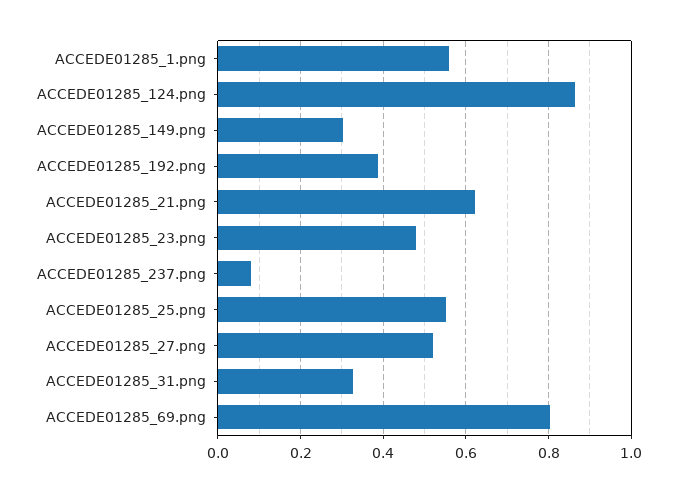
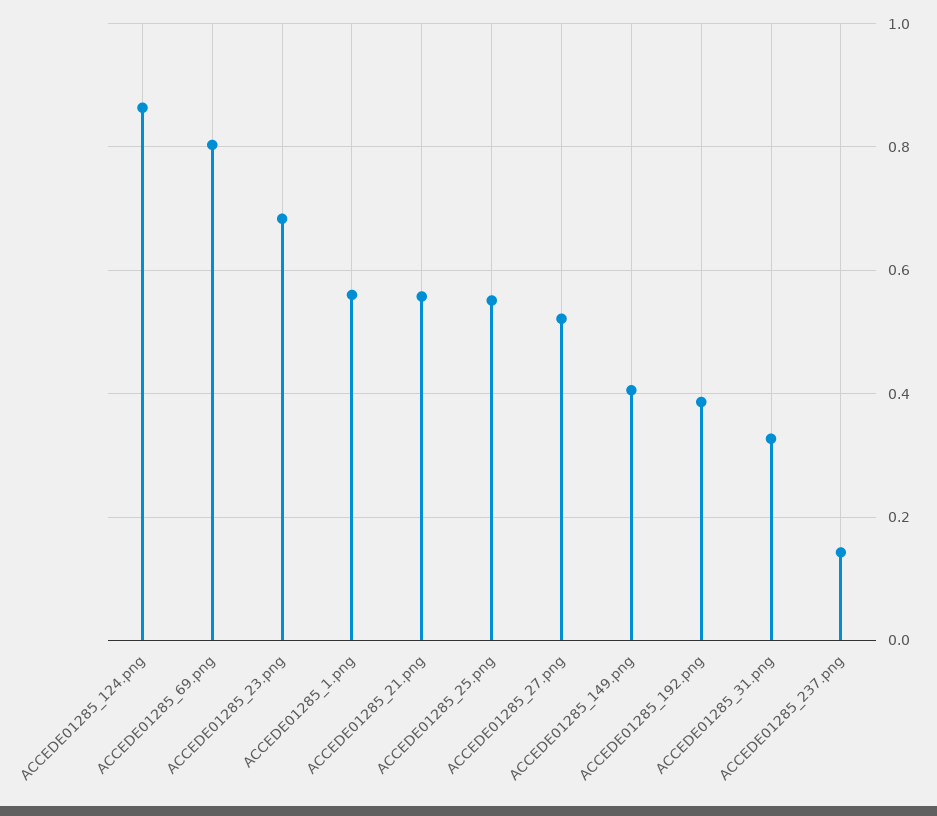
  {
    "ACCEDE01285_1.png": 0.56,
    "ACCEDE01285_124.png": 0.86,
-   "ACCEDE01285_149.png": 0.3,
+   "ACCEDE01285_149.png": 0.4,
    "ACCEDE01285_192.png": 0.38,
-   "ACCEDE01285_21.png": 0.62,
+   "ACCEDE01285_21.png": 0.56,
-   "ACCEDE01285_23.png": 0.48,
+   "ACCEDE01285_23.png": 0.68,
-   "ACCEDE01285_237.png": 0.08,
+   "ACCEDE01285_237.png": 0.14,
    "ACCEDE01285_25.png": 0.56,
    "ACCEDE01285_27.png": 0.52,
    "ACCEDE01285_31.png": 0.32,
    "ACCEDE01285_69.png": 0.8
  }

